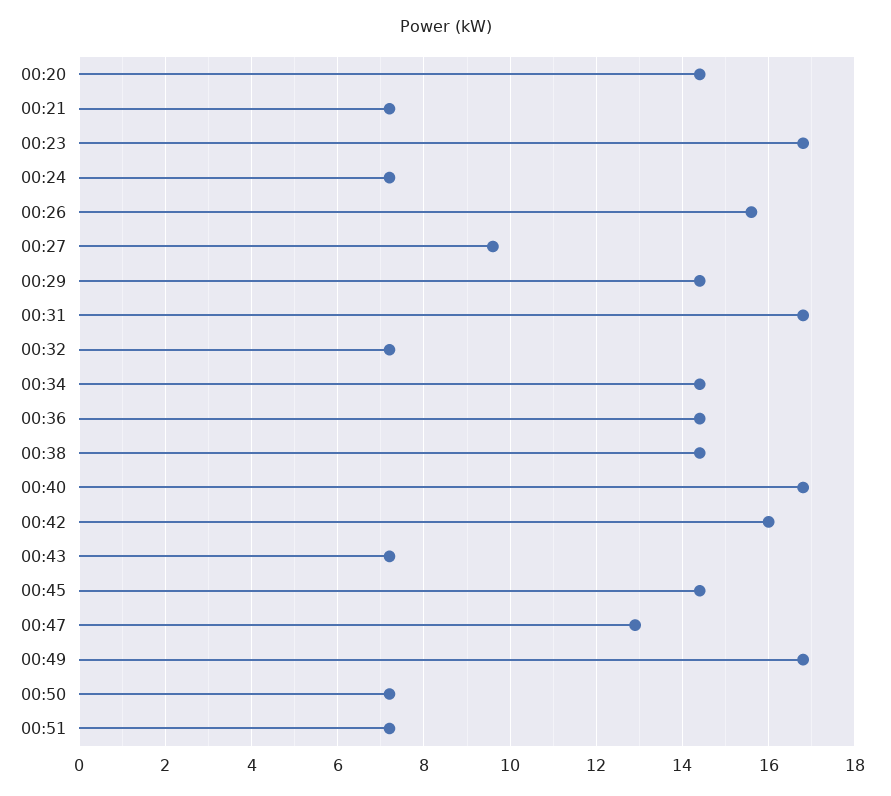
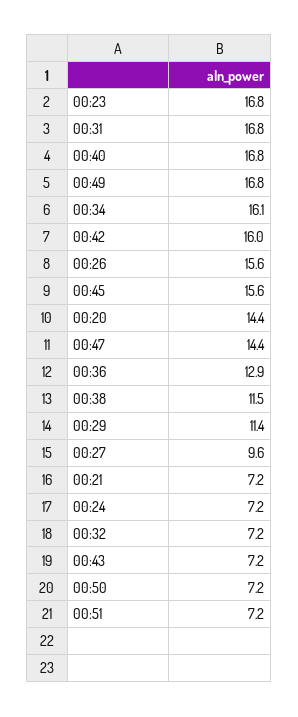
  {
    "00:20": 14.4,
    "00:21": 7.2,
    "00:23": 16.8,
    "00:24": 7.2,
    "00:26": 15.6,
    "00:27": 9.6,
-   "00:29": 14.5,
+   "00:29": 11.4,
    "00:31": 16.8,
    "00:32": 7.2,
-   "00:34": 14.5,
+   "00:34": 16.1,
-   "00:36": 14.5,
+   "00:36": 12.9,
-   "00:38": 14.5,
+   "00:38": 11.5,
    "00:40": 16.8,
    "00:42": 16,
    "00:43": 7.2,
-   "00:45": 14.5,
+   "00:45": 15.6,
-   "00:47": 13,
+   "00:47": 14.4,
    "00:49": 16.8,
    "00:50": 7.2,
    "00:51": 7.2
  }

